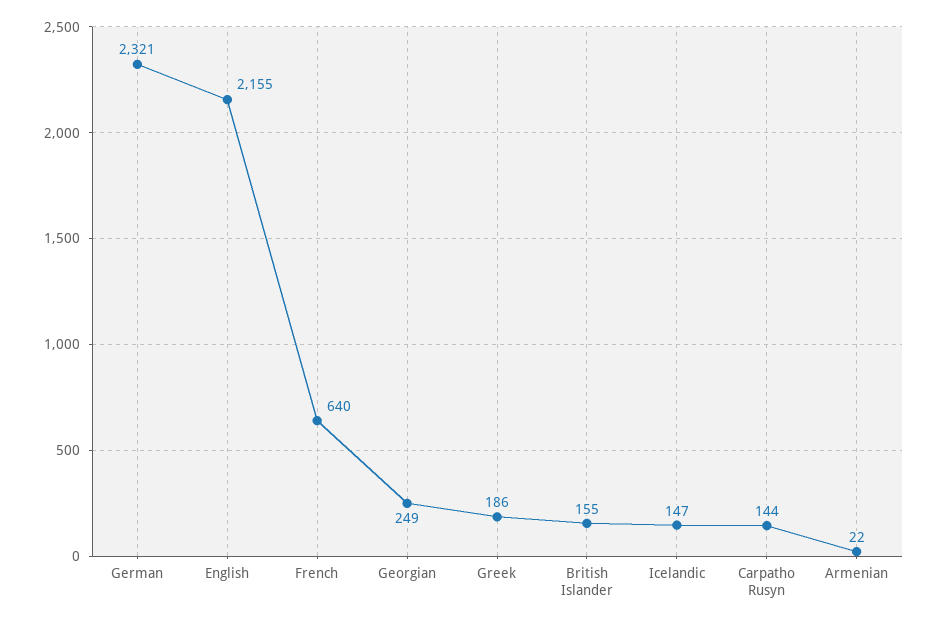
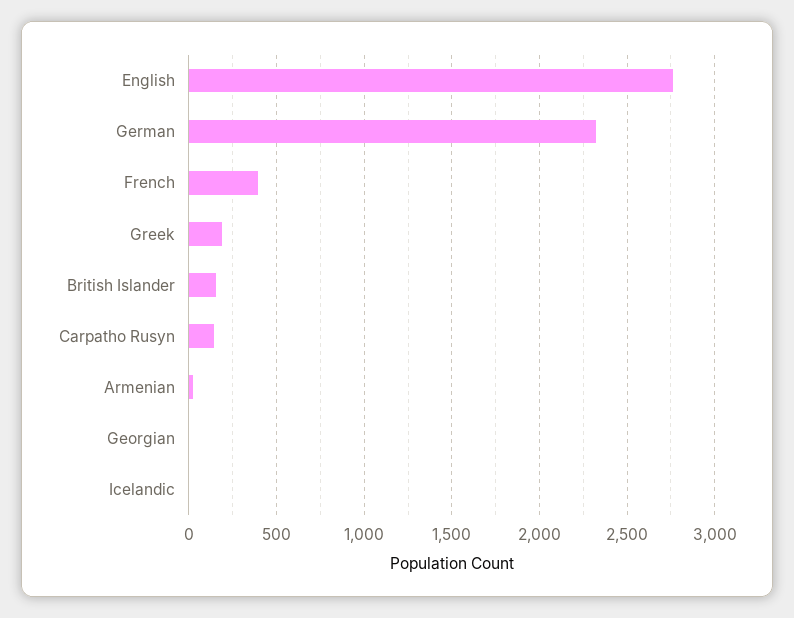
  {
    "German": 2321,
-   "English": 2155,
+   "English": 2750,
-   "French": 640,
+   "French": 400,
-   "Georgian": 249,
+   "Georgian": 0,
    "Greek": 186,
    "British Islander": 155,
-   "Icelandic": 147,
+   "Icelandic": 0,
    "Carpatho Rusyn": 144,
    "Armenian": 22
  }

